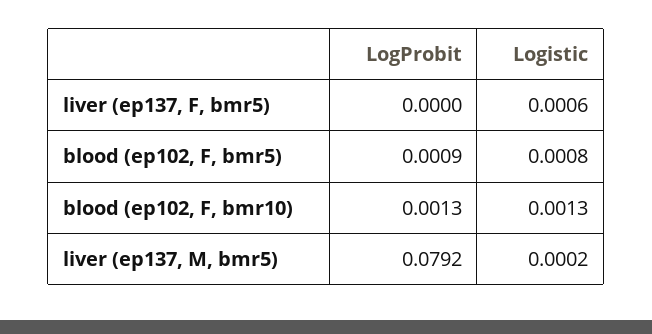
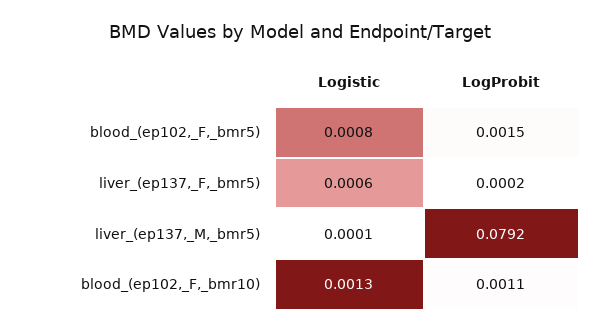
  {
    "LogProbit": {
-     "liver (ep137, F, bmr5)": 0,
+     "liver (ep137, F, bmr5)": 0.0002,
-     "blood (ep102, F, bmr5)": 0.0009,
+     "blood (ep102, F, bmr5)": 0.0015,
-     "blood (ep102, F, bmr10)": 0.0013,
+     "blood (ep102, F, bmr10)": 0.0011,
      "liver (ep137, M, bmr5)": 0.0792
    },
    "Logistic": {
      "liver (ep137, F, bmr5)": 0.0006,
      "blood (ep102, F, bmr5)": 0.0008,
      "blood (ep102, F, bmr10)": 0.0013,
-     "liver (ep137, M, bmr5)": 0.0002
+     "liver (ep137, M, bmr5)": 0.0001
    }
  }

